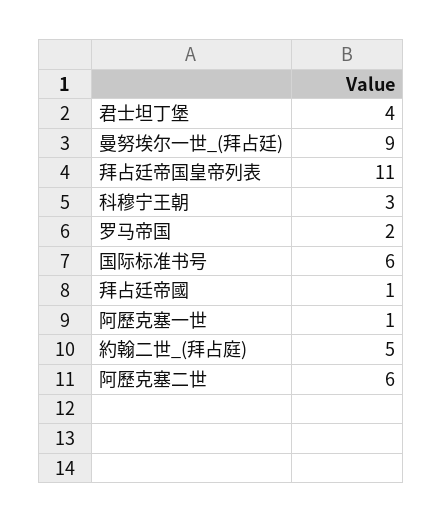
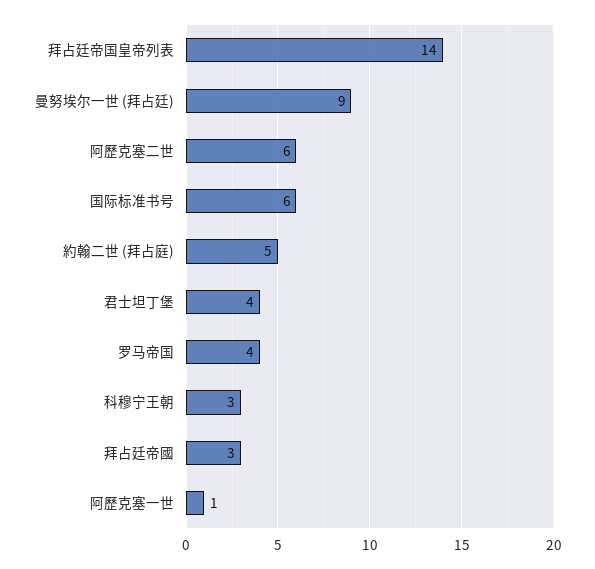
  {
    "君士坦丁堡": 4,
    "曼努埃尔一世_(拜占廷)": 9,
-   "拜占廷帝国皇帝列表": 11,
+   "拜占廷帝国皇帝列表": 14,
    "科穆宁王朝": 3,
-   "罗马帝国": 2,
+   "罗马帝国": 4,
    "国际标准书号": 6,
-   "拜占廷帝國": 1,
+   "拜占廷帝國": 3,
    "阿歷克塞一世": 1,
    "約翰二世_(拜占庭)": 5,
    "阿歷克塞二世": 6
  }

